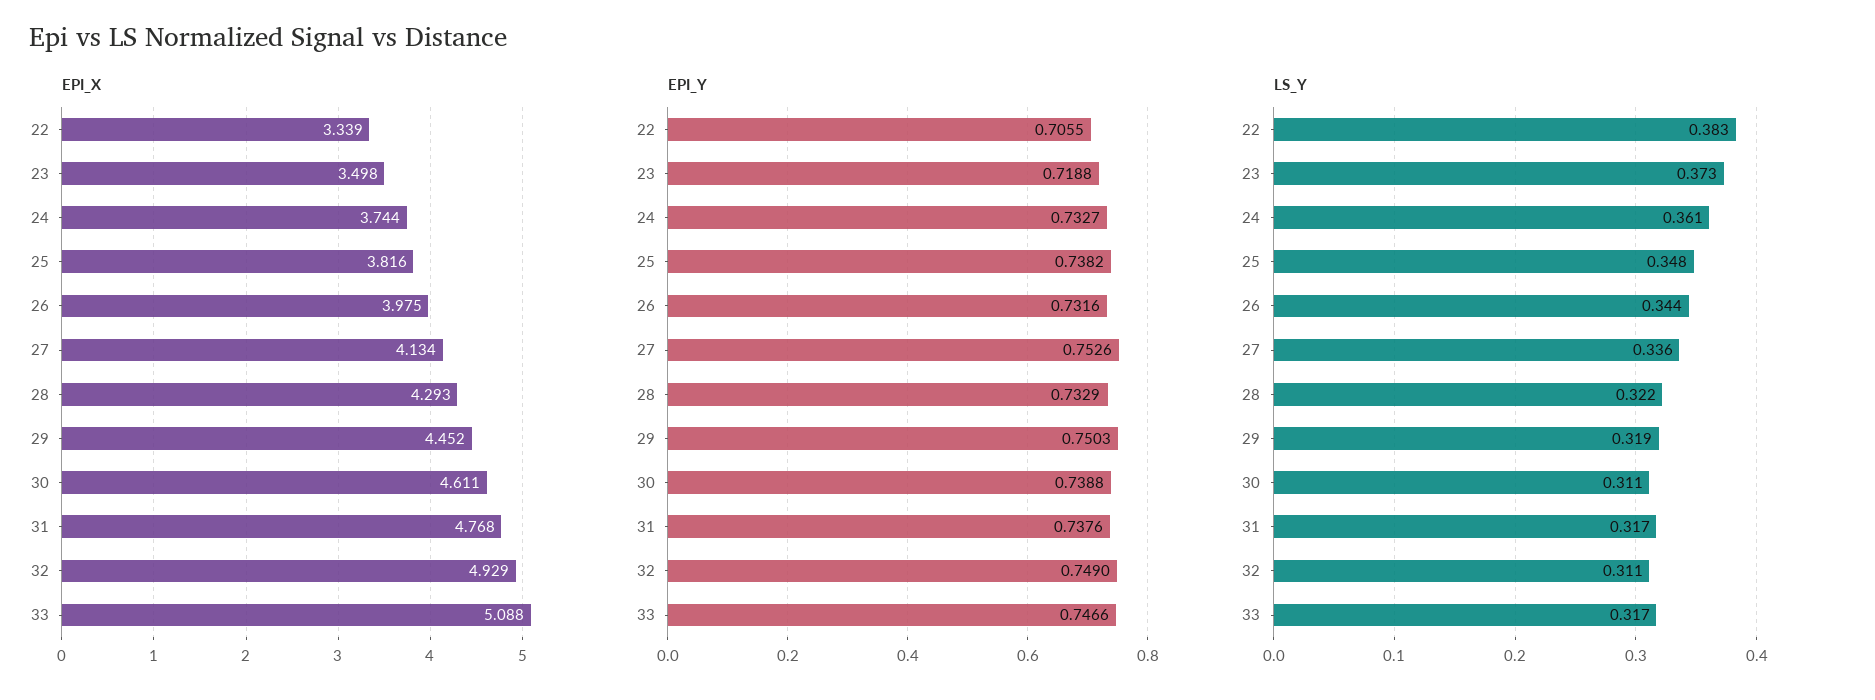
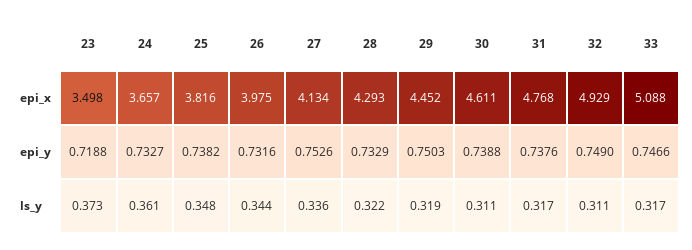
  {
    "EPI_X": {
-     "22": 3.339,
      "23": 3.498,
-     "24": 3.744,
+     "24": 3.657,
      "25": 3.816,
      "26": 3.975,
      "27": 4.134,
      "28": 4.293,
      "29": 4.452,
      "30": 4.611,
      "31": 4.768,
      "32": 4.929,
      "33": 5.088
    },
    "EPI_Y": {
-     "22": 0.7055,
      "23": 0.7188,
      "24": 0.7327,
      "25": 0.7382,
      "26": 0.7316,
      "27": 0.7526,
      "28": 0.7329,
      "29": 0.7503,
      "30": 0.7388,
      "31": 0.7376,
      "32": 0.749,
      "33": 0.7466
    },
    "LS_Y": {
-     "22": 0.383,
      "23": 0.373,
      "24": 0.361,
      "25": 0.348,
      "26": 0.344,
      "27": 0.336,
      "28": 0.322,
      "29": 0.319,
      "30": 0.311,
      "31": 0.317,
      "32": 0.311,
      "33": 0.317
    }
  }

